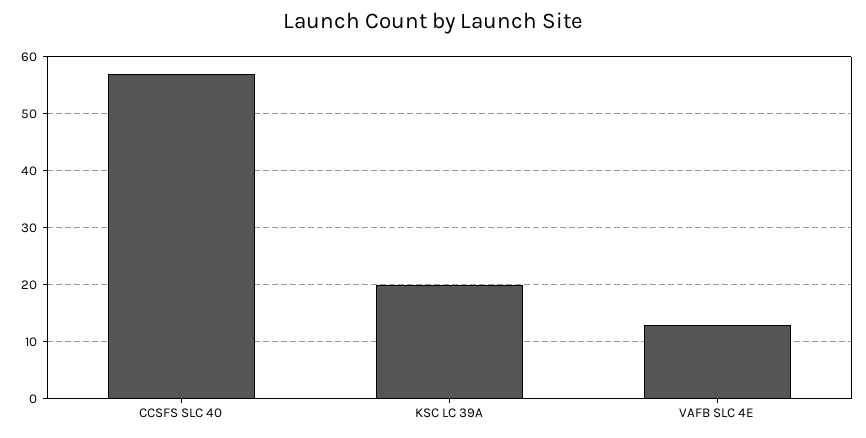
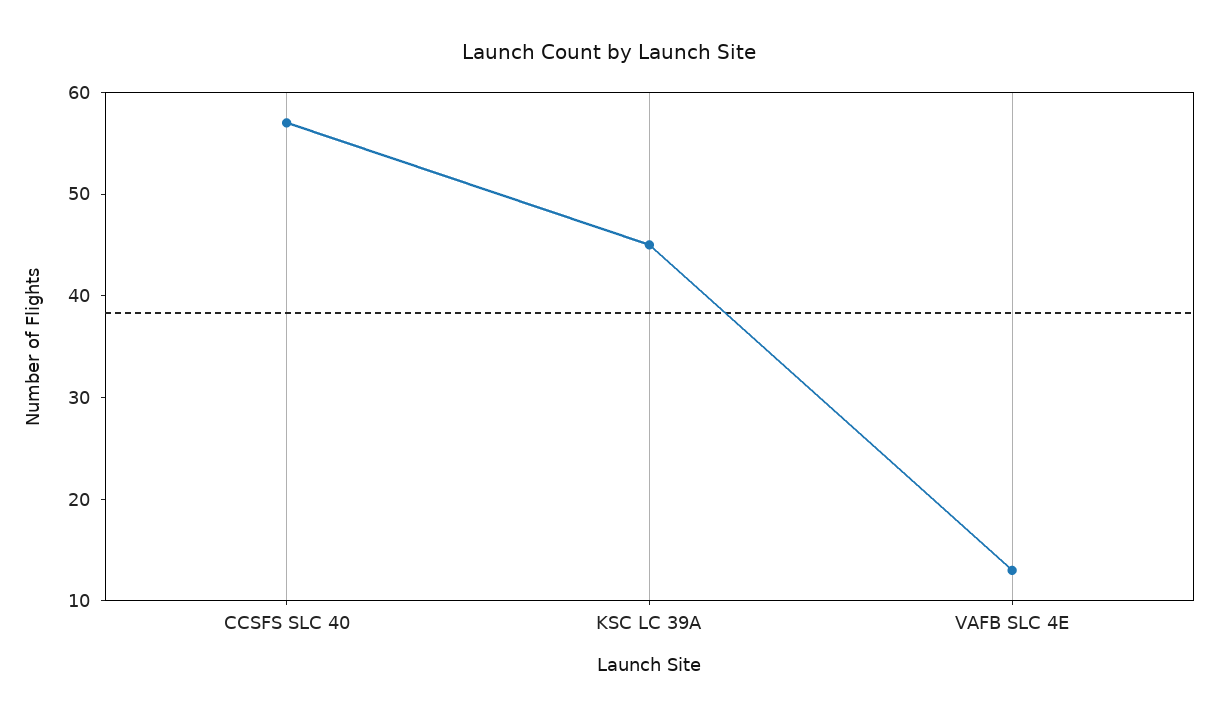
  {
    "CCSFS SLC 40": 57,
-   "KSC LC 39A": 20,
+   "KSC LC 39A": 45,
    "VAFB SLC 4E": 13
  }

